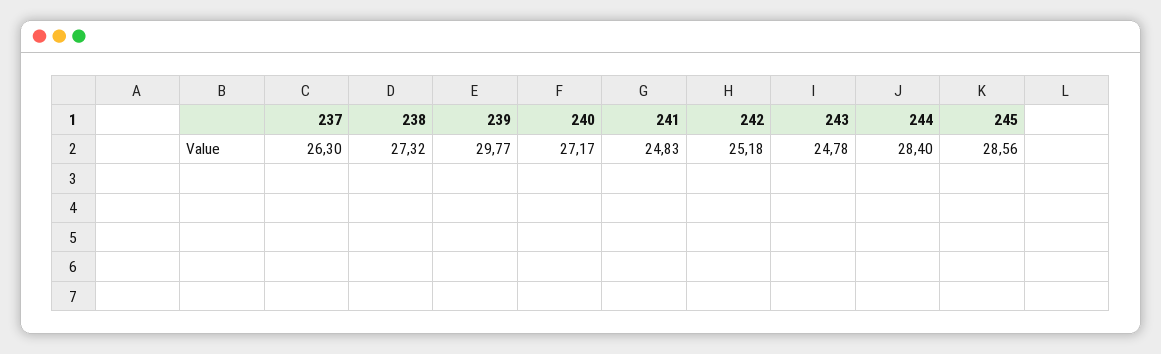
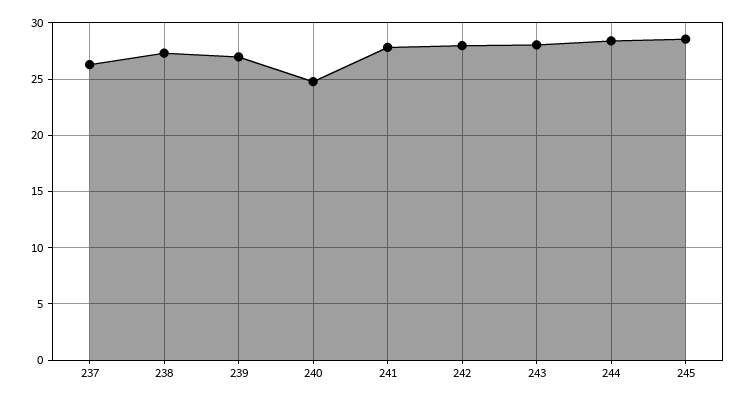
  {
    "237": 26.3,
    "238": 27.32,
-   "239": 29.77,
+   "239": 27,
-   "240": 27.17,
+   "240": 25,
-   "241": 24.83,
+   "241": 28,
-   "242": 25.18,
+   "242": 28,
-   "243": 24.78,
+   "243": 28,
    "244": 28.4,
    "245": 28.56
  }

